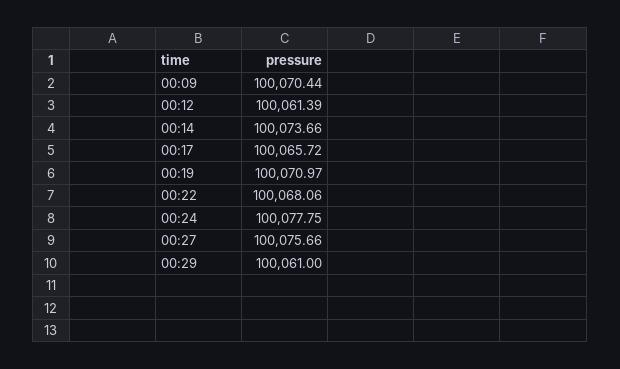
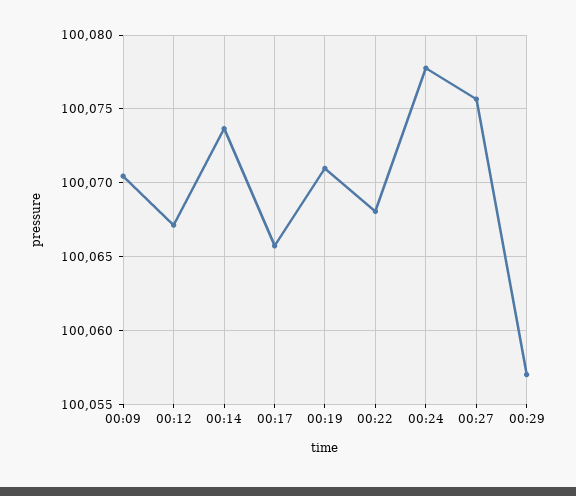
  {
    "00:09": 100070.44,
-   "00:12": 100061.39,
+   "00:12": 100067,
    "00:14": 100073.66,
    "00:17": 100065.72,
    "00:19": 100070.97,
    "00:22": 100068.06,
    "00:24": 100077.75,
    "00:27": 100075.66,
-   "00:29": 100061
+   "00:29": 100057
  }

